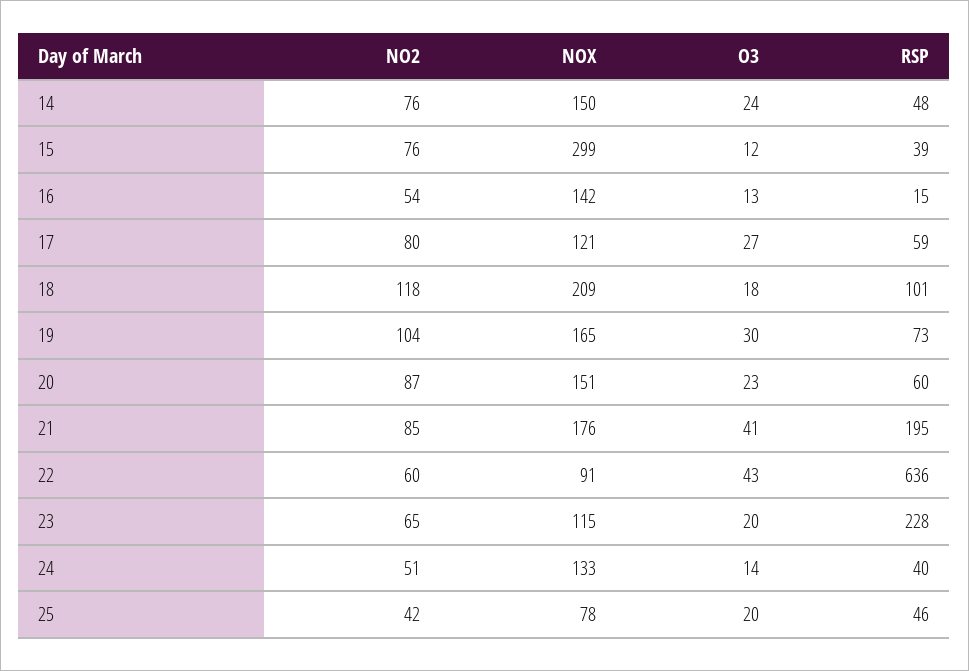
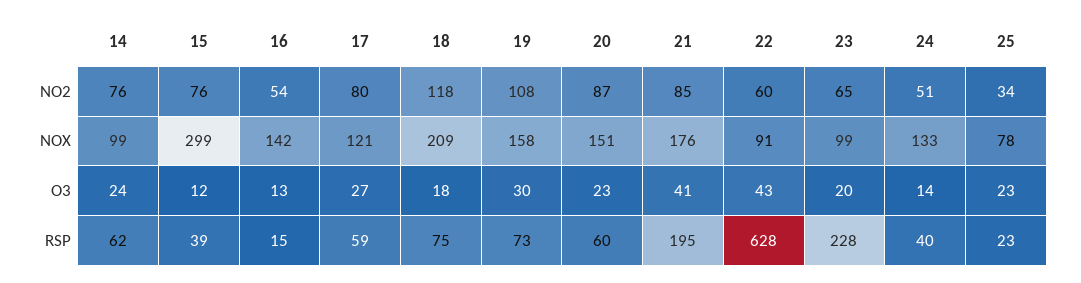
  {
    "NO2": {
      "14": 76,
      "15": 76,
      "16": 54,
      "17": 80,
      "18": 118,
-     "19": 104,
+     "19": 108,
      "20": 87,
      "21": 85,
      "22": 60,
      "23": 65,
      "24": 51,
-     "25": 42
+     "25": 34
    },
    "NOX": {
-     "14": 150,
+     "14": 99,
      "15": 299,
      "16": 142,
      "17": 121,
      "18": 209,
-     "19": 165,
+     "19": 158,
      "20": 151,
      "21": 176,
      "22": 91,
-     "23": 115,
+     "23": 99,
      "24": 133,
      "25": 78
    },
    "O3": {
      "14": 24,
      "15": 12,
      "16": 13,
      "17": 27,
      "18": 18,
      "19": 30,
      "20": 23,
      "21": 41,
      "22": 43,
      "23": 20,
      "24": 14,
-     "25": 20
+     "25": 23
    },
    "RSP": {
-     "14": 48,
+     "14": 62,
      "15": 39,
      "16": 15,
      "17": 59,
-     "18": 101,
+     "18": 75,
      "19": 73,
      "20": 60,
      "21": 195,
-     "22": 636,
+     "22": 628,
      "23": 228,
      "24": 40,
-     "25": 46
+     "25": 23
    }
  }

